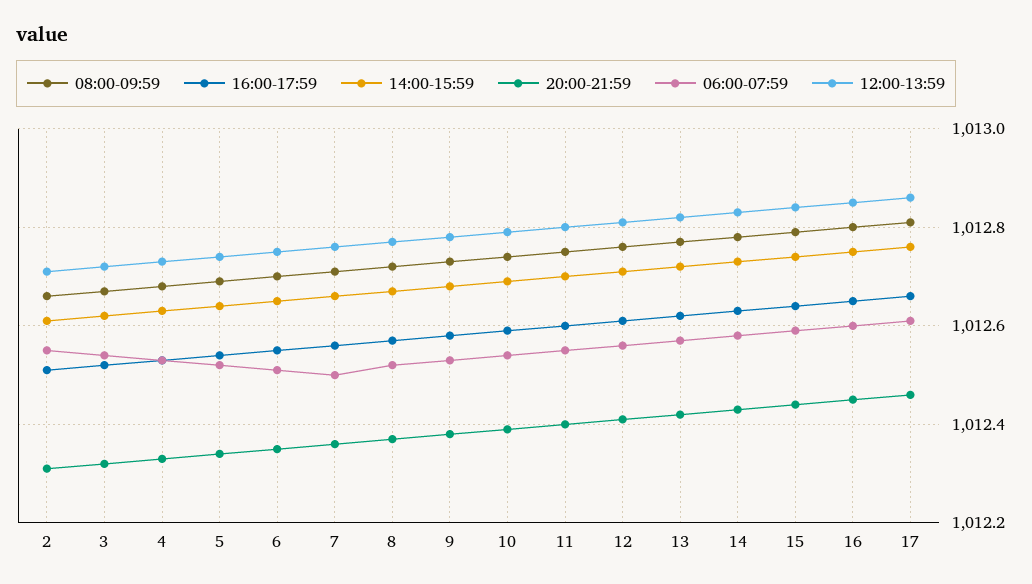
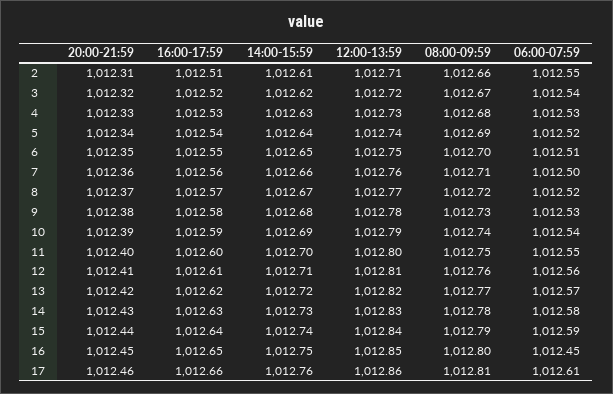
  {
    "08:00-09:59": {
      "2": 1012.66,
      "3": 1012.67,
      "4": 1012.68,
      "5": 1012.69,
      "6": 1012.7,
      "7": 1012.71,
      "8": 1012.72,
      "9": 1012.73,
      "10": 1012.74,
      "11": 1012.75,
      "12": 1012.76,
      "13": 1012.77,
      "14": 1012.78,
      "15": 1012.79,
      "16": 1012.8,
      "17": 1012.81
    },
    "16:00-17:59": {
      "2": 1012.51,
      "3": 1012.52,
      "4": 1012.53,
      "5": 1012.54,
      "6": 1012.55,
      "7": 1012.56,
      "8": 1012.57,
      "9": 1012.58,
      "10": 1012.59,
      "11": 1012.6,
      "12": 1012.61,
      "13": 1012.62,
      "14": 1012.63,
      "15": 1012.64,
      "16": 1012.65,
      "17": 1012.66
    },
    "14:00-15:59": {
      "2": 1012.61,
      "3": 1012.62,
      "4": 1012.63,
      "5": 1012.64,
      "6": 1012.65,
      "7": 1012.66,
      "8": 1012.67,
      "9": 1012.68,
      "10": 1012.69,
      "11": 1012.7,
      "12": 1012.71,
      "13": 1012.72,
      "14": 1012.73,
      "15": 1012.74,
      "16": 1012.75,
      "17": 1012.76
    },
    "20:00-21:59": {
      "2": 1012.31,
      "3": 1012.32,
      "4": 1012.33,
      "5": 1012.34,
      "6": 1012.35,
      "7": 1012.36,
      "8": 1012.37,
      "9": 1012.38,
      "10": 1012.39,
      "11": 1012.4,
      "12": 1012.41,
      "13": 1012.42,
      "14": 1012.43,
      "15": 1012.44,
      "16": 1012.45,
      "17": 1012.46
    },
    "06:00-07:59": {
      "2": 1012.55,
      "3": 1012.54,
      "4": 1012.53,
      "5": 1012.52,
      "6": 1012.51,
      "7": 1012.5,
      "8": 1012.52,
      "9": 1012.53,
      "10": 1012.54,
      "11": 1012.55,
      "12": 1012.56,
      "13": 1012.57,
      "14": 1012.58,
      "15": 1012.59,
-     "16": 1012.6,
+     "16": 1012.45,
      "17": 1012.61
    },
    "12:00-13:59": {
      "2": 1012.71,
      "3": 1012.72,
      "4": 1012.73,
      "5": 1012.74,
      "6": 1012.75,
      "7": 1012.76,
      "8": 1012.77,
      "9": 1012.78,
      "10": 1012.79,
      "11": 1012.8,
      "12": 1012.81,
      "13": 1012.82,
      "14": 1012.83,
      "15": 1012.84,
      "16": 1012.85,
      "17": 1012.86
    }
  }

